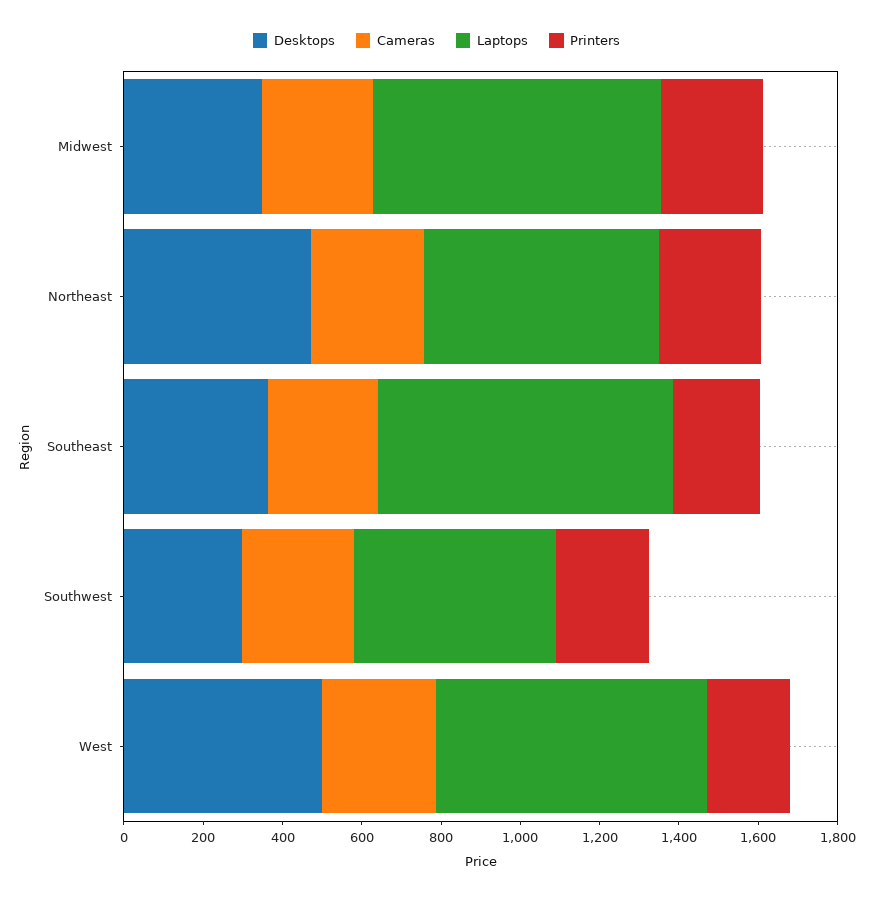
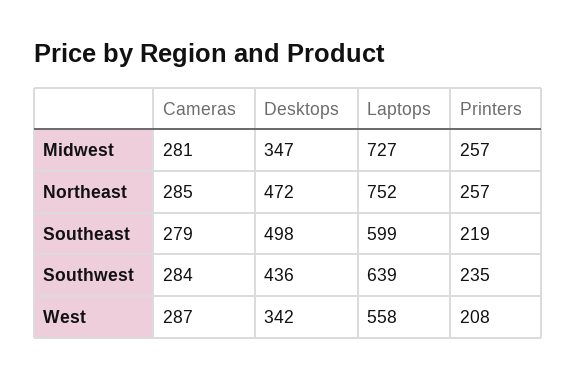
  {
    "Desktops": {
      "Midwest": 347,
      "Northeast": 472,
-     "Southeast": 350,
+     "Southeast": 498,
-     "Southwest": 300,
+     "Southwest": 436,
-     "West": 500
+     "West": 342
    },
    "Cameras": {
      "Midwest": 281,
      "Northeast": 285,
      "Southeast": 279,
      "Southwest": 284,
      "West": 287
    },
    "Laptops": {
      "Midwest": 727,
-     "Northeast": 600,
+     "Northeast": 752,
-     "Southeast": 750,
+     "Southeast": 599,
-     "Southwest": 500,
+     "Southwest": 639,
-     "West": 700
+     "West": 558
    },
    "Printers": {
      "Midwest": 257,
      "Northeast": 257,
      "Southeast": 219,
      "Southwest": 235,
      "West": 208
    }
  }

